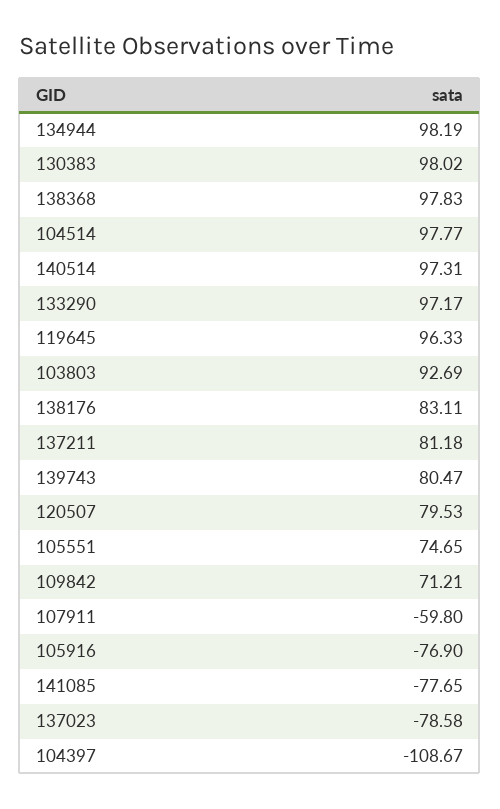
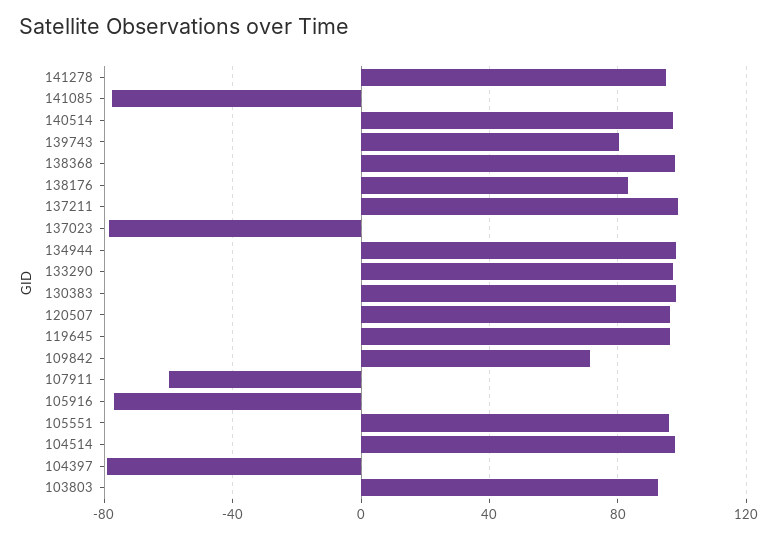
  {
    "134944": 98.19,
    "130383": 98.02,
    "138368": 97.83,
    "104514": 97.77,
    "140514": 97.31,
    "133290": 97.17,
    "119645": 96.33,
    "103803": 92.69,
    "138176": 83.11,
-   "137211": 81.18,
+   "137211": 100,
    "139743": 80.47,
-   "120507": 79.53,
+   "120507": 95,
-   "105551": 74.65,
+   "105551": 95,
    "109842": 71.21,
    "107911": -59.8,
    "105916": -76.9,
    "141085": -77.65,
    "137023": -78.58,
-   "104397": -108.67
+   "104397": -80,
+   "141278": 95
  }

